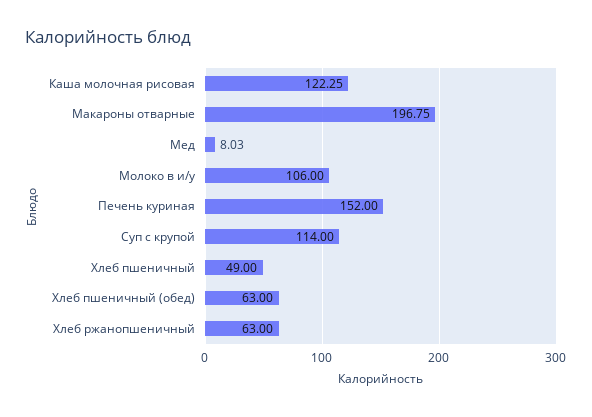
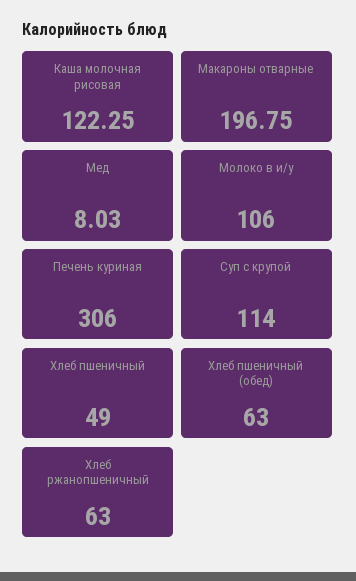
  {
    "Каша молочная рисовая": 122.25,
    "Макароны отварные": 196.75,
    "Мед": 8.03,
    "Молоко в и/у": 106,
-   "Печень куриная": 152,
+   "Печень куриная": 306,
    "Суп с крупой": 114,
    "Хлеб пшеничный": 49,
    "Хлеб пшеничный (обед)": 63,
    "Хлеб ржанопшеничный": 63
  }

